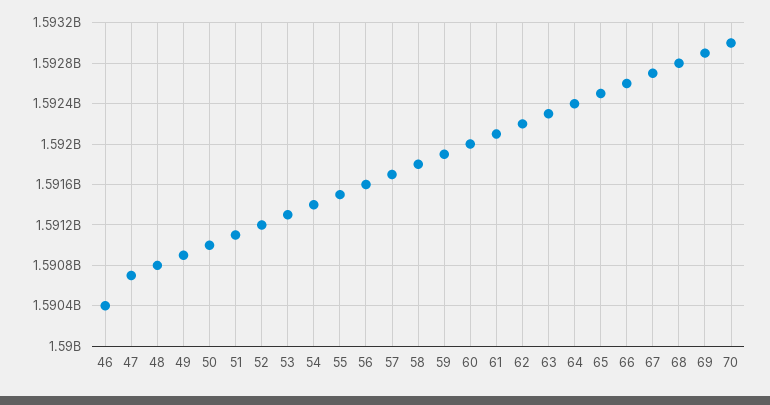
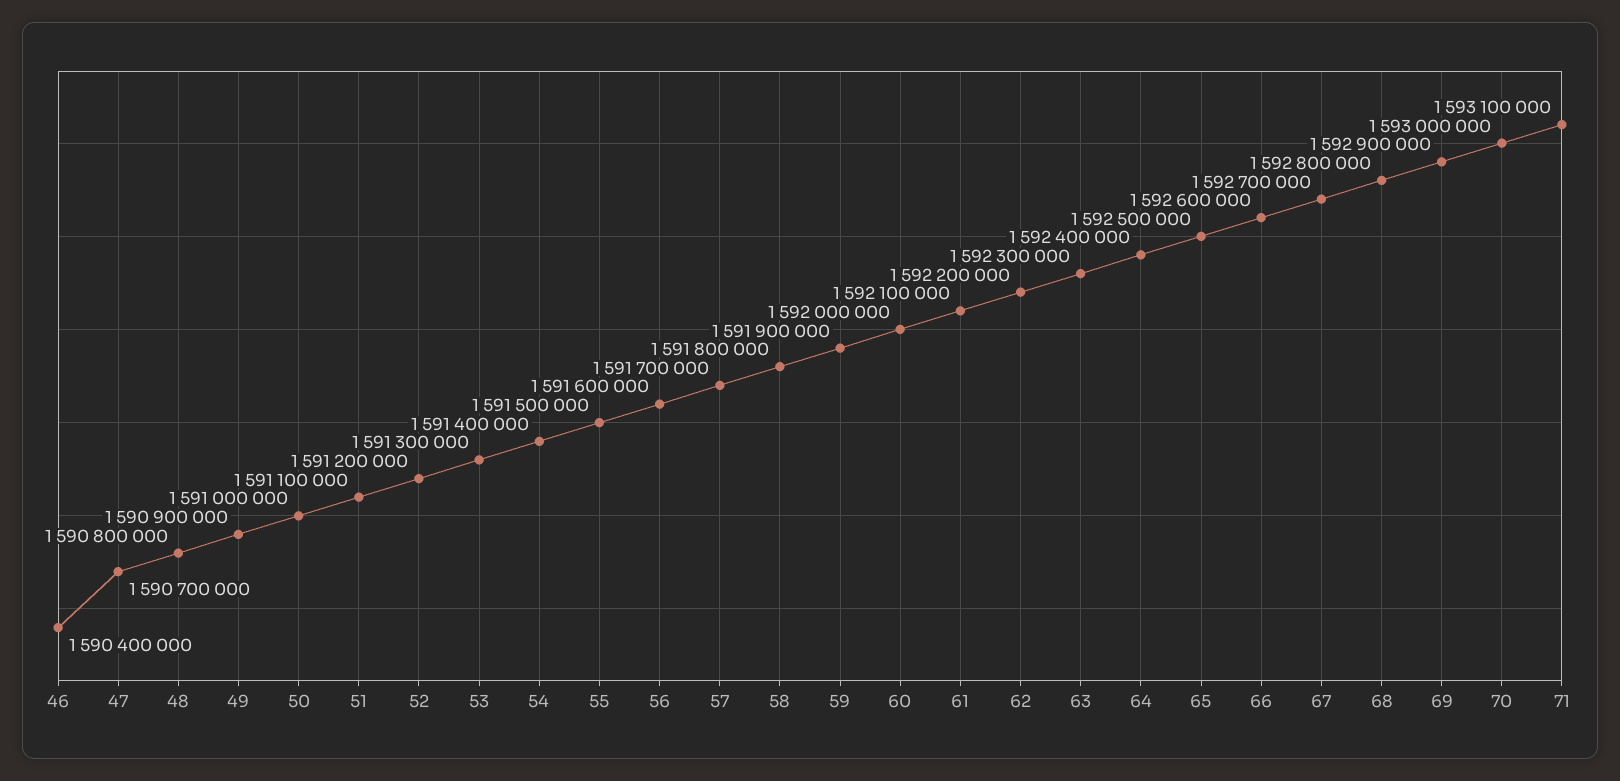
  {
    "46": 1590400000,
    "47": 1590700000,
    "48": 1590800000,
    "49": 1590900000,
    "50": 1591000000,
    "51": 1591100000,
    "52": 1591200000,
    "53": 1591300000,
    "54": 1591400000,
    "55": 1591500000,
    "56": 1591600000,
    "57": 1591700000,
    "58": 1591800000,
    "59": 1591900000,
    "60": 1592000000,
    "61": 1592100000,
    "62": 1592200000,
    "63": 1592300000,
    "64": 1592400000,
    "65": 1592500000,
    "66": 1592600000,
    "67": 1592700000,
    "68": 1592800000,
    "69": 1592900000,
-   "70": 1593000000
+   "70": 1593000000,
+   "71": 1593100000
  }

